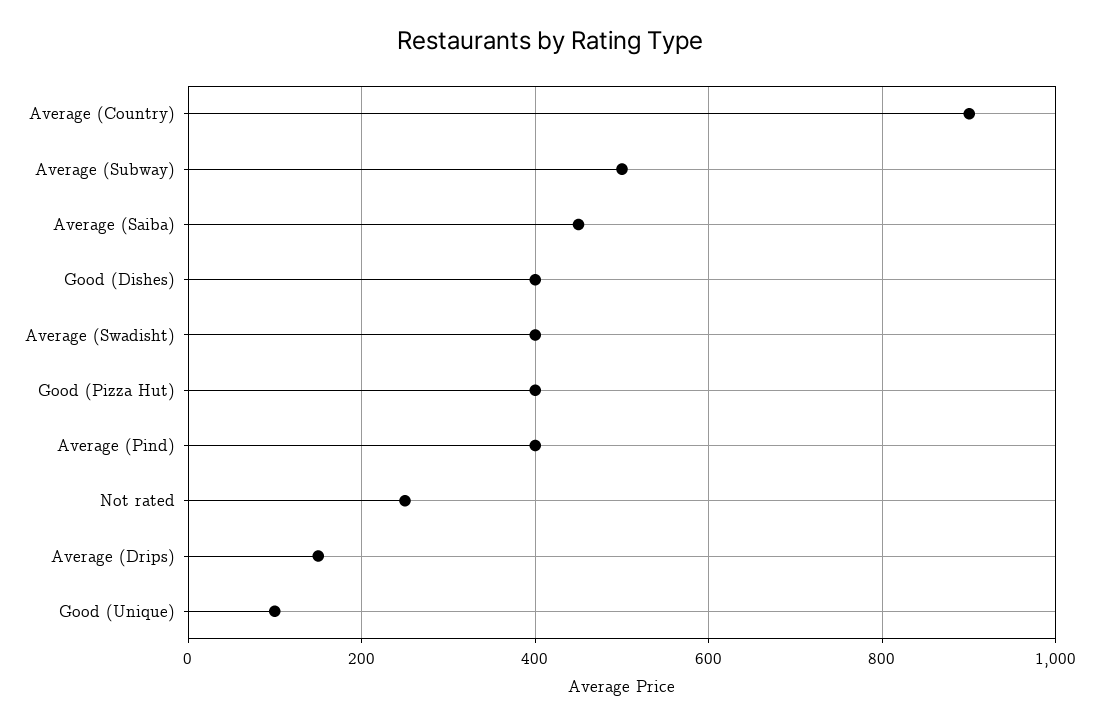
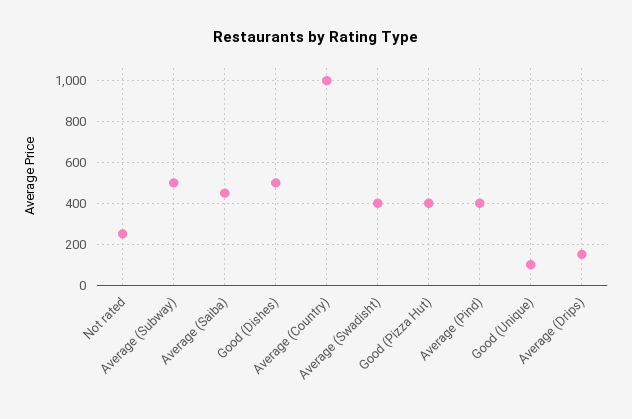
  {
-   "Average (Country)": 900,
+   "Average (Country)": 1000,
    "Average (Subway)": 500,
    "Average (Saiba)": 460,
-   "Good (Dishes)": 400,
+   "Good (Dishes)": 500,
    "Average (Swadisht)": 400,
    "Good (Pizza Hut)": 400,
    "Average (Pind)": 400,
    "Not rated": 260,
    "Average (Drips)": 160,
    "Good (Unique)": 100
  }

